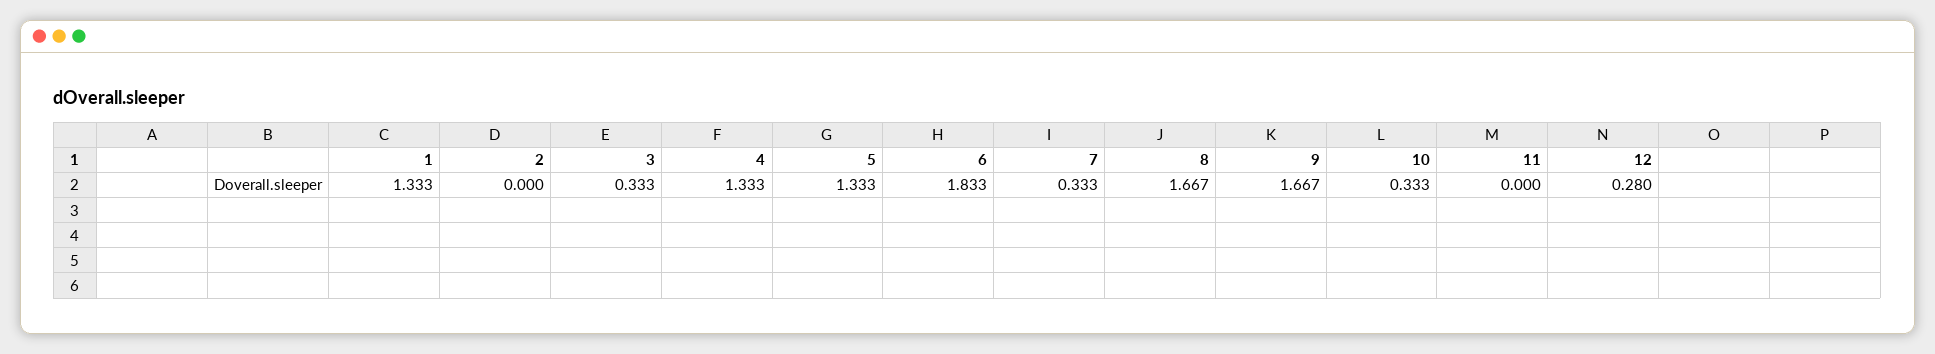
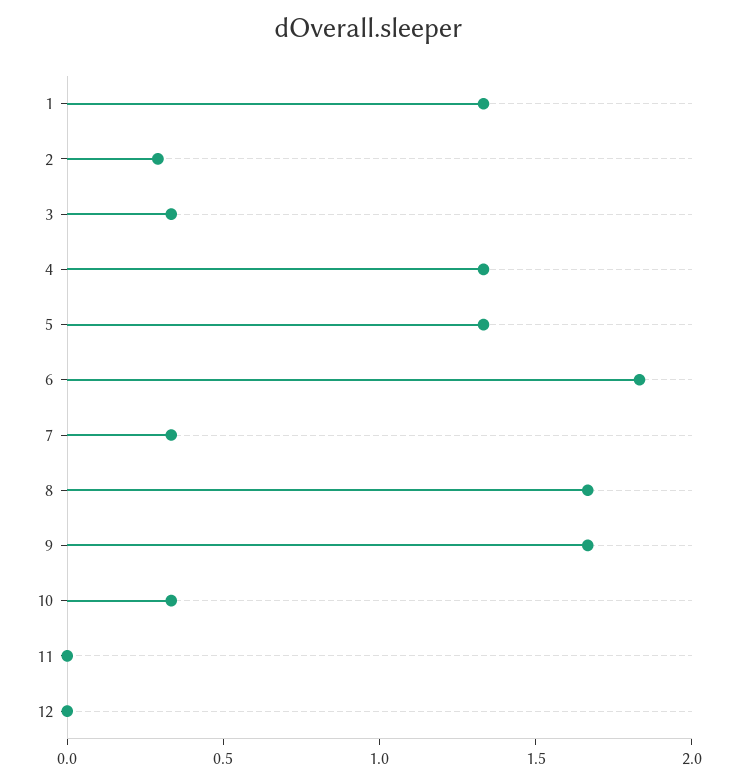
  {
    "1": 1.333,
-   "2": 0,
+   "2": 0.3,
    "3": 0.333,
    "4": 1.333,
    "5": 1.333,
    "6": 1.833,
    "7": 0.333,
    "8": 1.667,
    "9": 1.667,
    "10": 0.333,
    "11": 0,
-   "12": 0.28
+   "12": 0
  }

